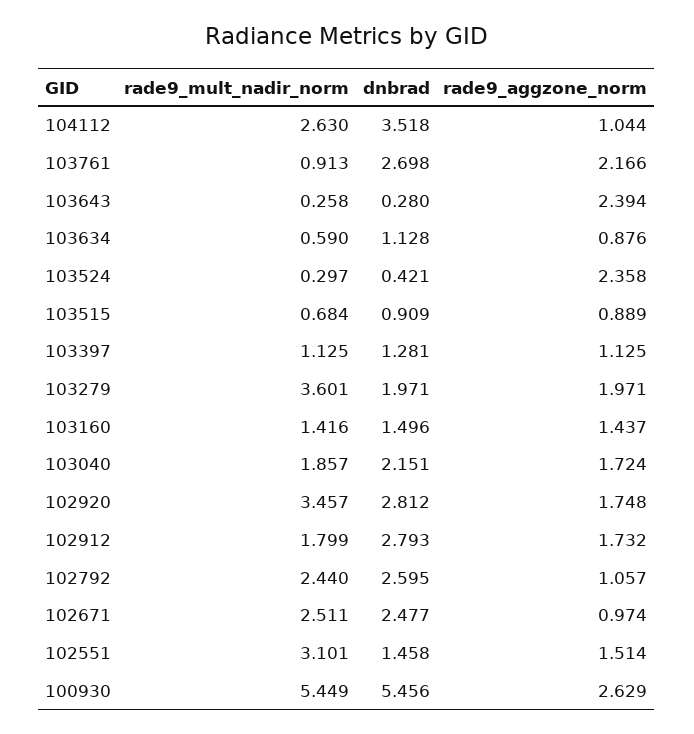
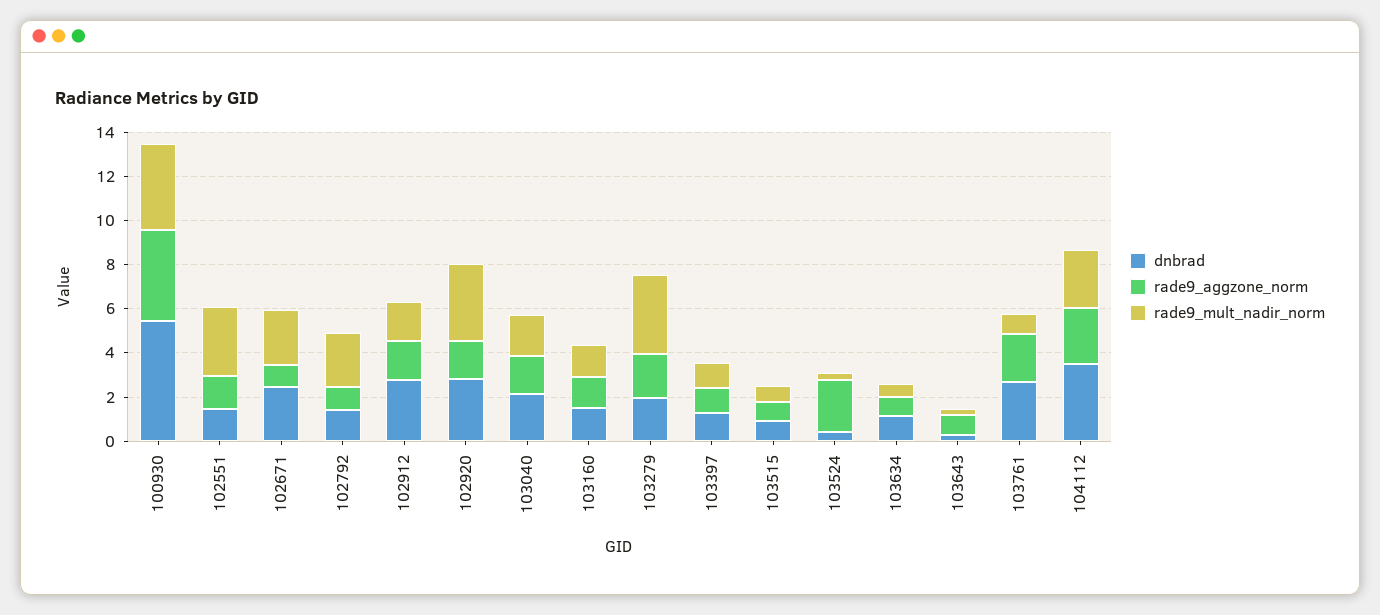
  {
    "rade9_mult_nadir_norm": {
      "104112": 2.63,
      "103761": 0.913,
      "103643": 0.258,
      "103634": 0.59,
      "103524": 0.297,
      "103515": 0.684,
      "103397": 1.125,
      "103279": 3.601,
      "103160": 1.416,
      "103040": 1.857,
      "102920": 3.457,
      "102912": 1.799,
      "102792": 2.44,
      "102671": 2.511,
      "102551": 3.101,
-     "100930": 5.449
+     "100930": 4
    },
    "dnbrad": {
      "104112": 3.518,
      "103761": 2.698,
      "103643": 0.28,
      "103634": 1.128,
      "103524": 0.421,
      "103515": 0.909,
      "103397": 1.281,
      "103279": 1.971,
      "103160": 1.496,
      "103040": 2.151,
      "102920": 2.812,
      "102912": 2.793,
-     "102792": 2.595,
+     "102792": 1.5,
      "102671": 2.477,
      "102551": 1.458,
      "100930": 5.456
    },
    "rade9_aggzone_norm": {
-     "104112": 1.044,
+     "104112": 2.5,
      "103761": 2.166,
-     "103643": 2.394,
+     "103643": 1,
      "103634": 0.876,
      "103524": 2.358,
      "103515": 0.889,
      "103397": 1.125,
      "103279": 1.971,
      "103160": 1.437,
      "103040": 1.724,
      "102920": 1.748,
      "102912": 1.732,
      "102792": 1.057,
      "102671": 0.974,
      "102551": 1.514,
-     "100930": 2.629
+     "100930": 4
    }
  }

